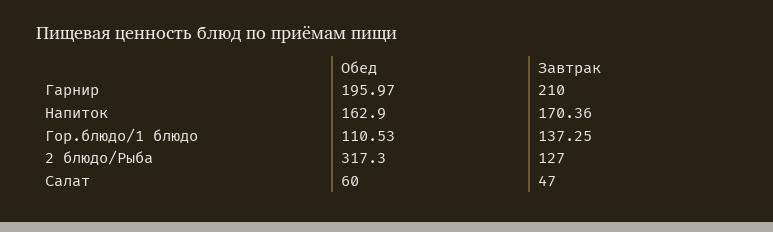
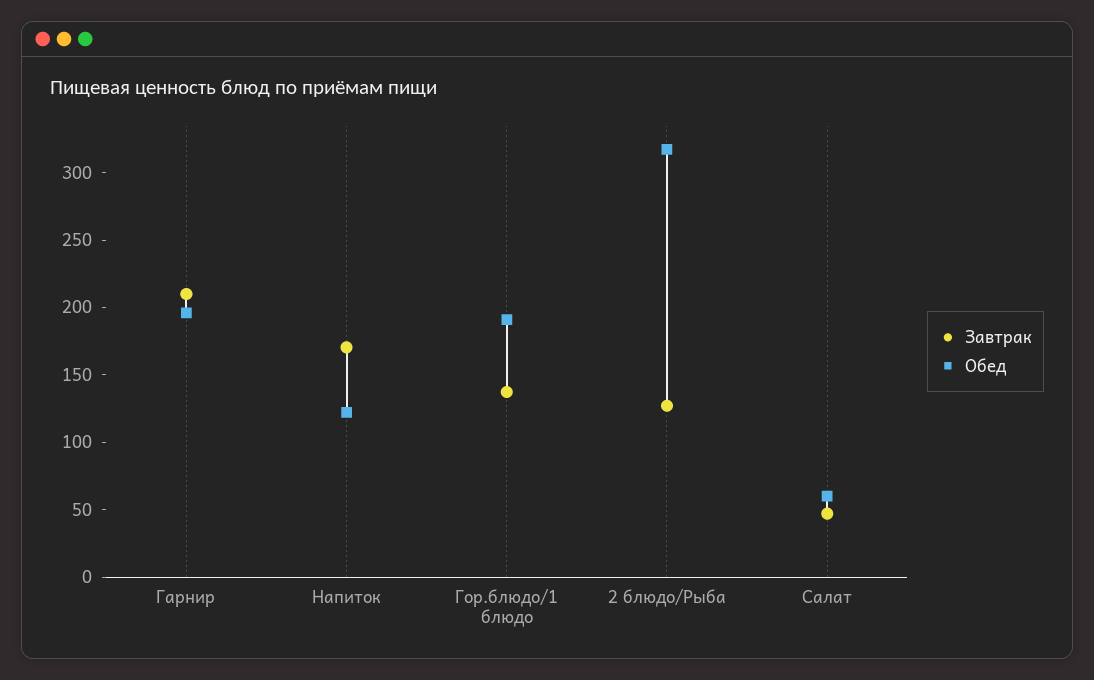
  {
    "Обед": {
      "Гарнир": 195.97,
-     "Напиток": 162.9,
+     "Напиток": 120,
-     "Гор.блюдо/1 блюдо": 110.53,
+     "Гор.блюдо/1 блюдо": 190,
      "2 блюдо/Рыба": 317.3,
      "Салат": 60
    },
    "Завтрак": {
      "Гарнир": 210,
      "Напиток": 170.36,
      "Гор.блюдо/1 блюдо": 137.25,
      "2 блюдо/Рыба": 127,
      "Салат": 47
    }
  }

